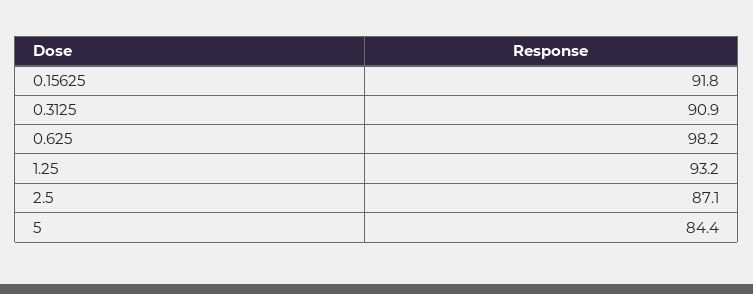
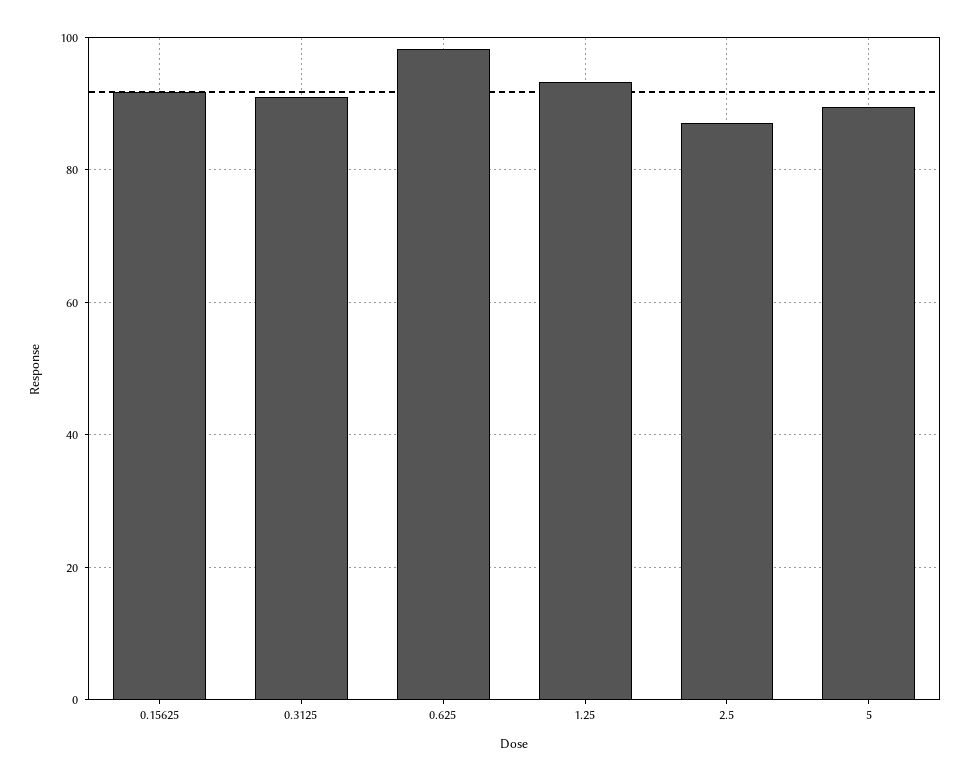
  {
    "0.15625": 91.8,
    "0.3125": 90.9,
    "0.625": 98.2,
    "1.25": 93.2,
    "2.5": 87.1,
-   "5": 84.4
+   "5": 90
  }

